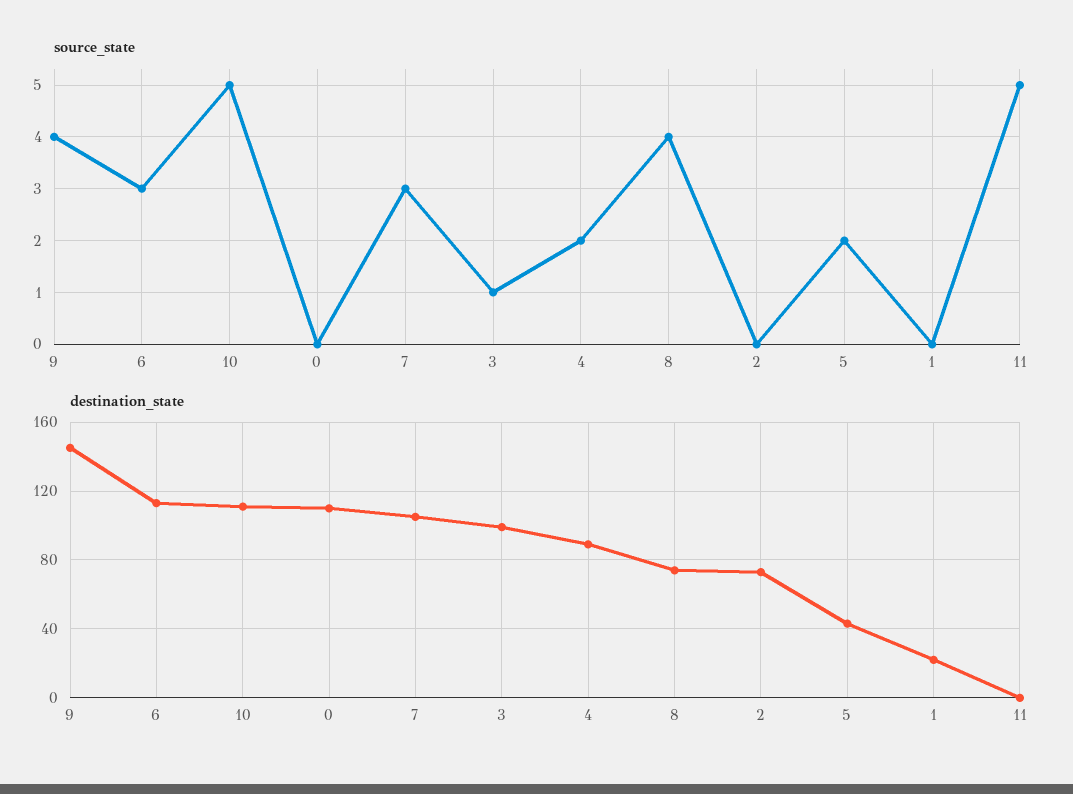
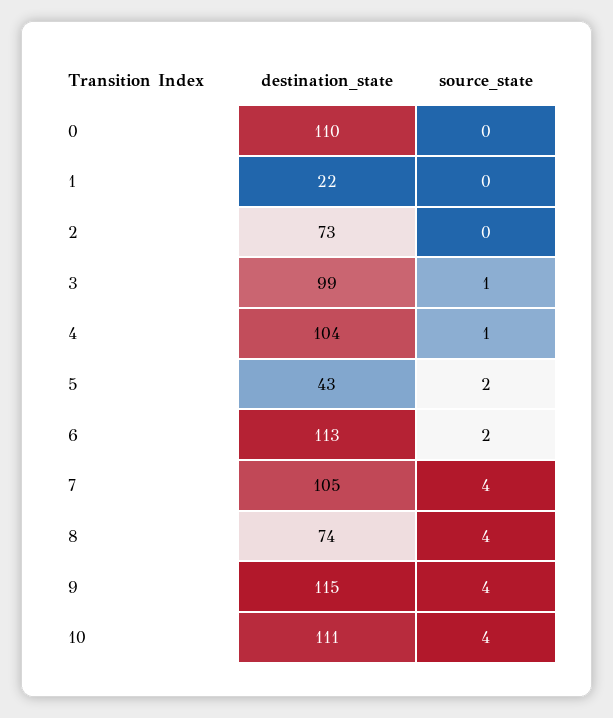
  {
    "source_state": {
      "9": 4,
-     "6": 3,
+     "6": 2,
-     "10": 5,
+     "10": 4,
      "0": 0,
-     "7": 3,
+     "7": 4,
      "3": 1,
-     "4": 2,
+     "4": 1,
      "8": 4,
      "2": 0,
      "5": 2,
-     "1": 0,
+     "1": 0
-     "11": 5
    },
    "destination_state": {
-     "9": 145,
+     "9": 115,
      "6": 113,
      "10": 111,
      "0": 110,
      "7": 105,
      "3": 99,
-     "4": 90,
+     "4": 104,
      "8": 74,
      "2": 73,
      "5": 43,
-     "1": 22,
+     "1": 22
-     "11": 0
    }
  }

